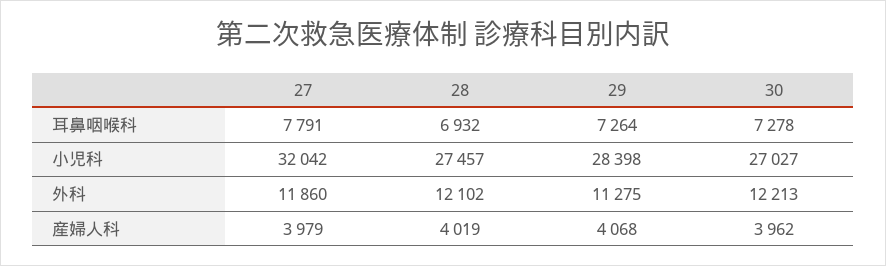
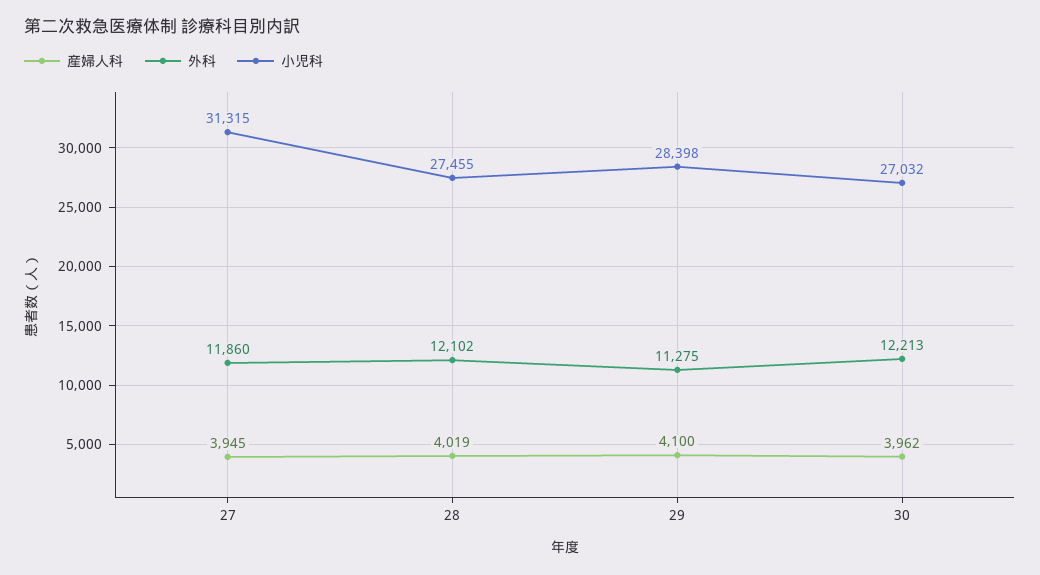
  {
-   "耳鼻咽喉科": {
-     "27": 7791,
-     "28": 6932,
-     "29": 7264,
-     "30": 7278
-   },
    "小児科": {
-     "27": 32042,
+     "27": 31315,
-     "28": 27457,
+     "28": 27455,
      "29": 28398,
-     "30": 27027
+     "30": 27032
    },
    "外科": {
      "27": 11860,
      "28": 12102,
      "29": 11275,
      "30": 12213
    },
    "産婦人科": {
-     "27": 3979,
+     "27": 3945,
      "28": 4019,
-     "29": 4068,
+     "29": 4100,
      "30": 3962
    }
  }

